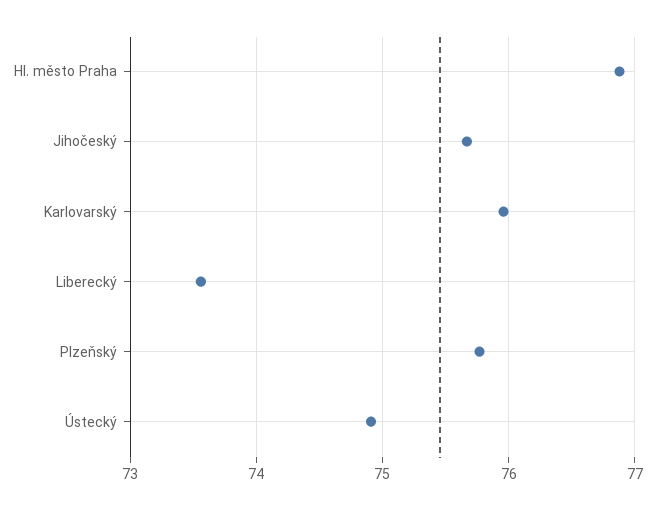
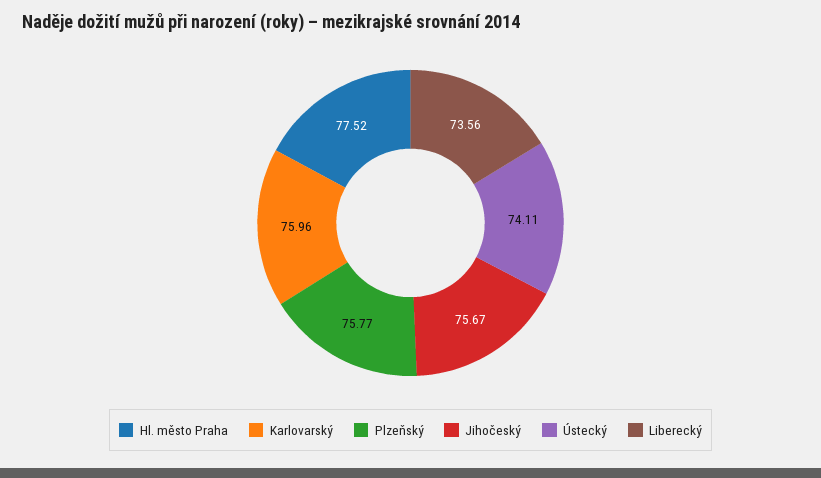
  {
-   "Hl. město Praha": 76.9,
+   "Hl. město Praha": 77.52,
    "Jihočeský": 75.67,
    "Karlovarský": 75.96,
    "Liberecký": 73.56,
    "Plzeňský": 75.77,
-   "Ústecký": 74.9
+   "Ústecký": 74.11
  }

